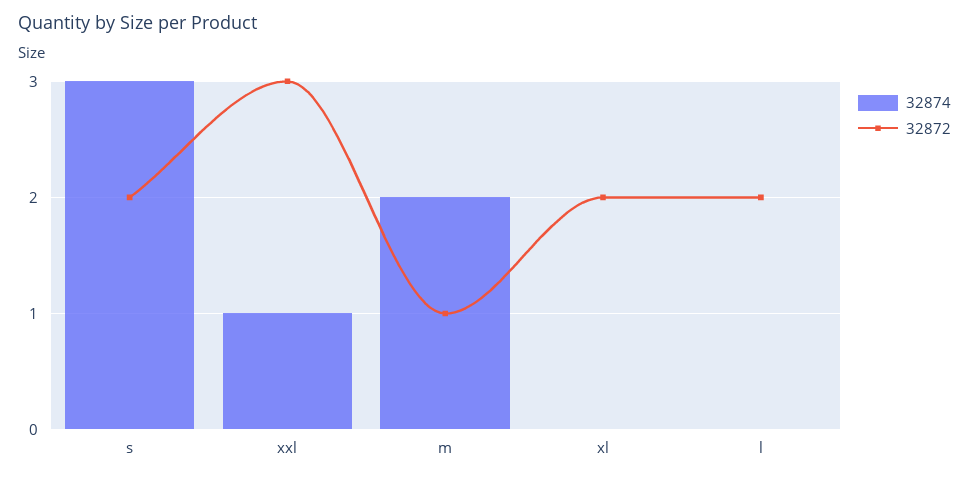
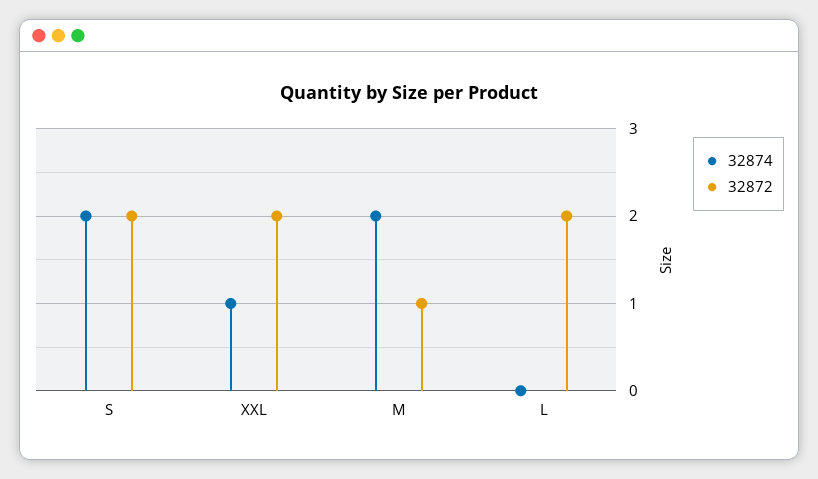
  {
    "32874": {
-     "s": 3,
+     "s": 2,
      "xxl": 1,
      "m": 2,
-     "xl": 0,
      "l": 0
    },
    "32872": {
      "s": 2,
-     "xxl": 3,
+     "xxl": 2,
      "m": 1,
-     "xl": 2,
      "l": 2
    }
  }

